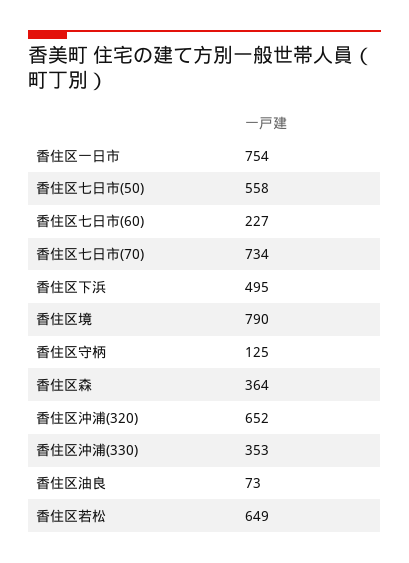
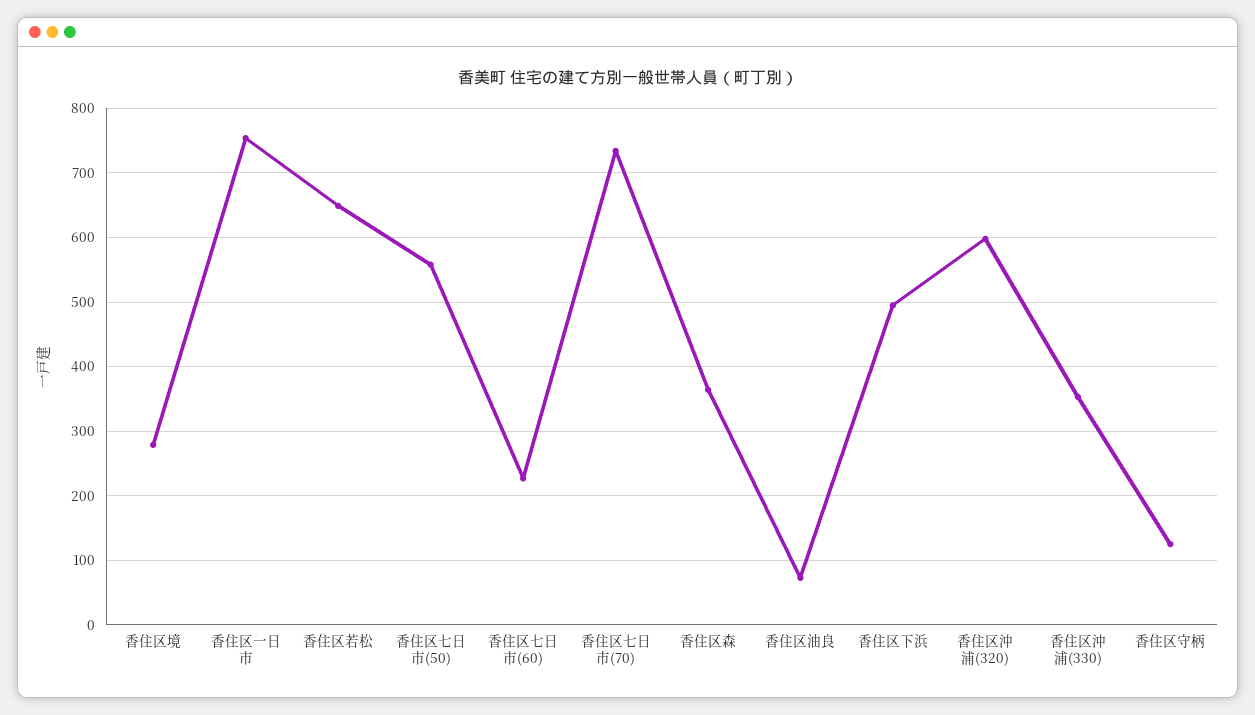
  {
    "香住区一日市": 754,
    "香住区七日市(50)": 558,
    "香住区七日市(60)": 227,
    "香住区七日市(70)": 734,
    "香住区下浜": 495,
-   "香住区境": 790,
+   "香住区境": 280,
    "香住区守柄": 125,
    "香住区森": 364,
-   "香住区沖浦(320)": 652,
+   "香住区沖浦(320)": 600,
    "香住区沖浦(330)": 353,
    "香住区油良": 73,
    "香住区若松": 649
  }

